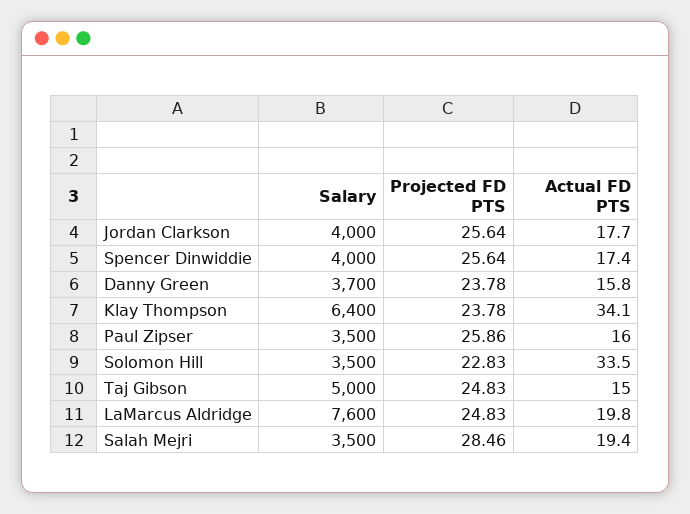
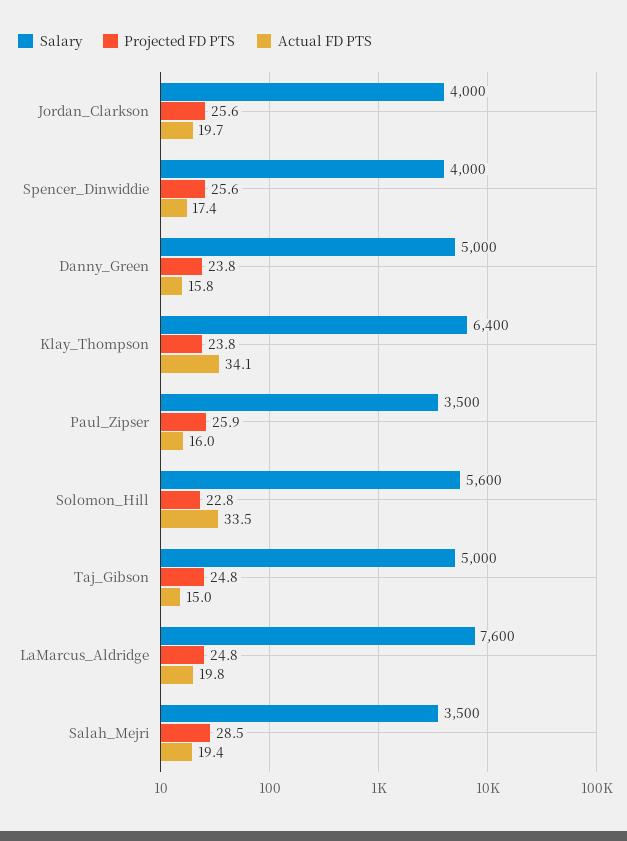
  {
    "Salary": {
      "Jordan Clarkson": 4000,
      "Spencer Dinwiddie": 4000,
-     "Danny Green": 3700,
+     "Danny Green": 5000,
      "Klay Thompson": 6400,
      "Paul Zipser": 3500,
-     "Solomon Hill": 3500,
+     "Solomon Hill": 5600,
      "Taj Gibson": 5000,
      "LaMarcus Aldridge": 7600,
      "Salah Mejri": 3500
    },
    "Projected FD PTS": {
      "Jordan Clarkson": 25.64,
      "Spencer Dinwiddie": 25.64,
      "Danny Green": 23.78,
      "Klay Thompson": 23.78,
      "Paul Zipser": 25.86,
      "Solomon Hill": 22.83,
      "Taj Gibson": 24.83,
      "LaMarcus Aldridge": 24.83,
      "Salah Mejri": 28.46
    },
    "Actual FD PTS": {
-     "Jordan Clarkson": 17.7,
+     "Jordan Clarkson": 19.7,
      "Spencer Dinwiddie": 17.4,
      "Danny Green": 15.8,
      "Klay Thompson": 34.1,
      "Paul Zipser": 16,
      "Solomon Hill": 33.5,
      "Taj Gibson": 15,
      "LaMarcus Aldridge": 19.8,
      "Salah Mejri": 19.4
    }
  }

